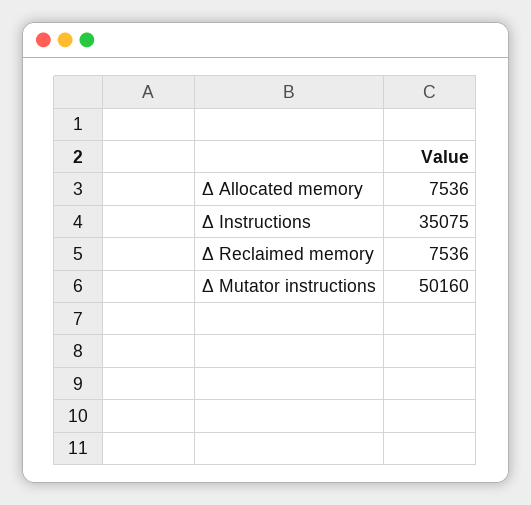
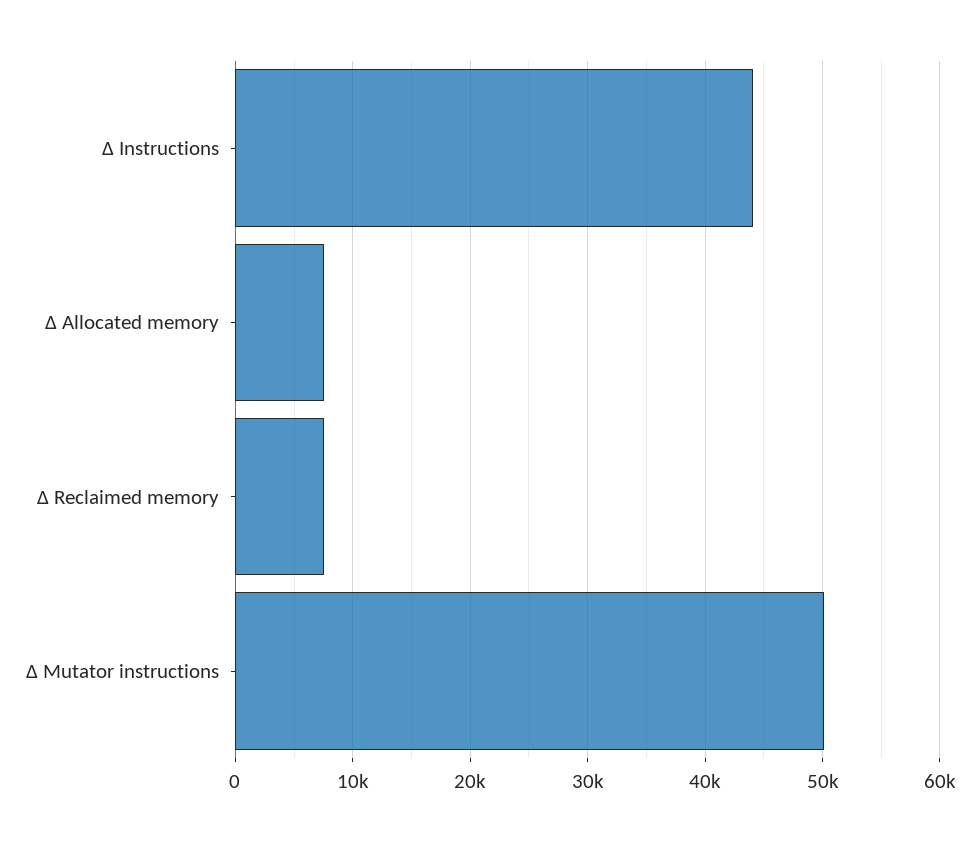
  {
    "Δ Allocated memory": 7536,
-   "Δ Instructions": 35075,
+   "Δ Instructions": 44000,
    "Δ Reclaimed memory": 7536,
    "Δ Mutator instructions": 50160
  }

